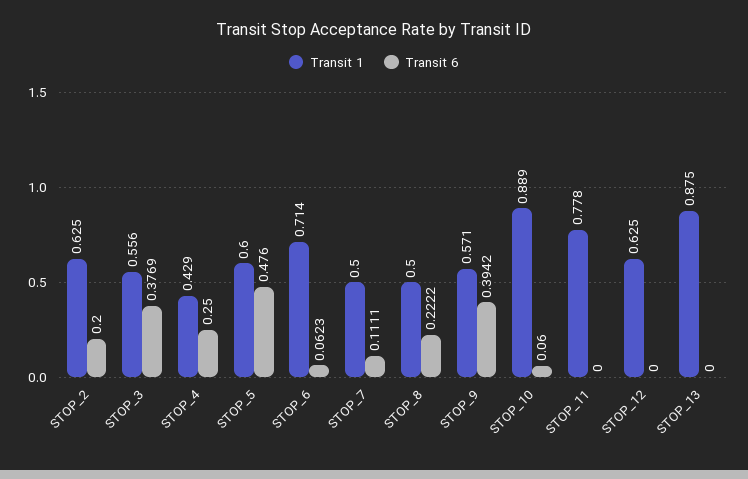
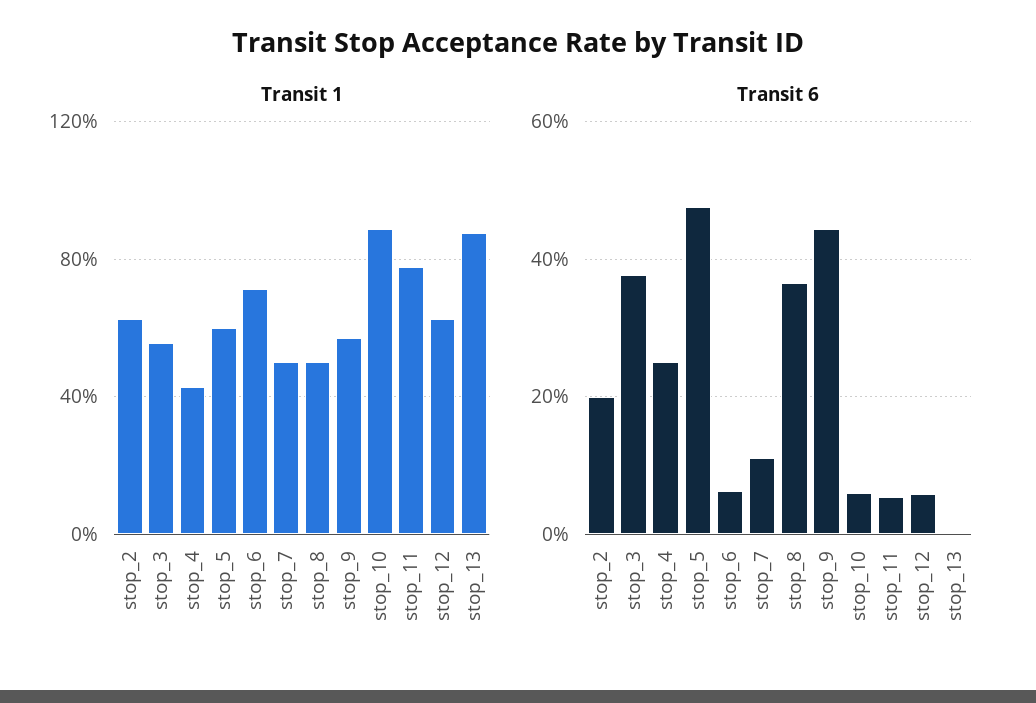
  {
    "Transit 1": {
      "STOP_2": 0.625,
      "STOP_3": 0.556,
      "STOP_4": 0.429,
      "STOP_5": 0.6,
      "STOP_6": 0.714,
      "STOP_7": 0.5,
      "STOP_8": 0.5,
      "STOP_9": 0.571,
      "STOP_10": 0.889,
      "STOP_11": 0.778,
      "STOP_12": 0.625,
      "STOP_13": 0.875
    },
    "Transit 6": {
      "STOP_2": 0.2,
      "STOP_3": 0.3769,
      "STOP_4": 0.25,
      "STOP_5": 0.476,
      "STOP_6": 0.0623,
      "STOP_7": 0.1111,
-     "STOP_8": 0.2222,
+     "STOP_8": 0.36,
-     "STOP_9": 0.3942,
+     "STOP_9": 0.44,
      "STOP_10": 0.06,
-     "STOP_11": 0,
+     "STOP_11": 0.06,
-     "STOP_12": 0,
+     "STOP_12": 0.06,
      "STOP_13": 0
    }
  }

